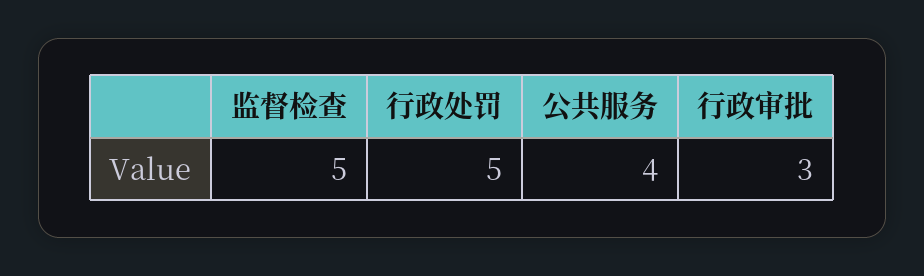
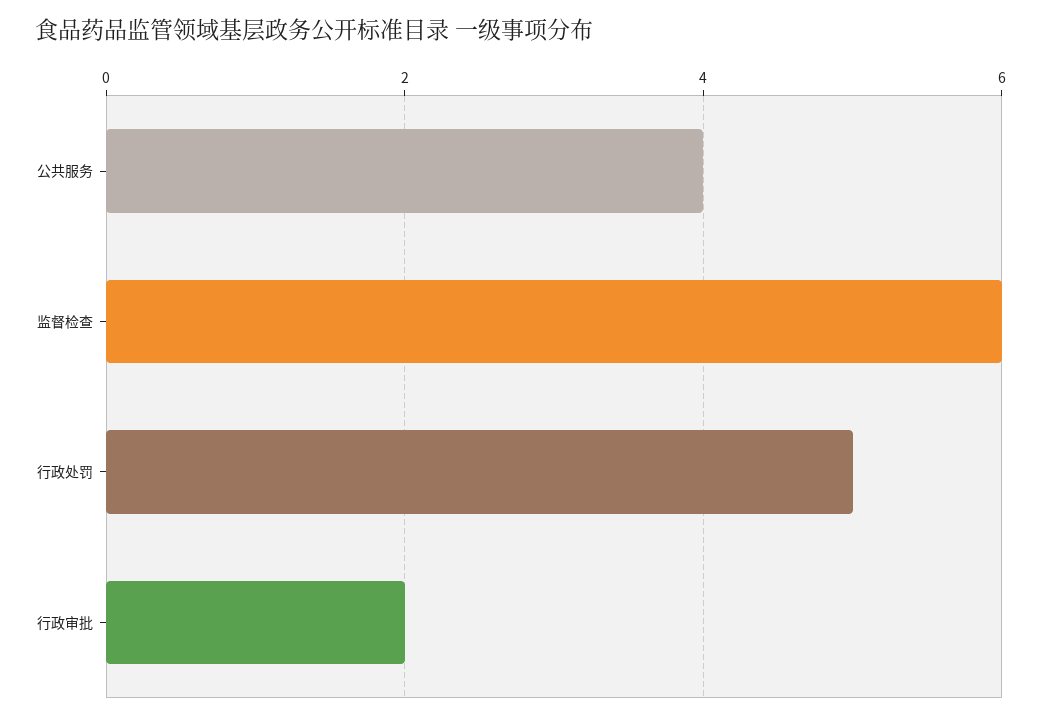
  {
-   "监督检查": 5,
+   "监督检查": 6,
    "行政处罚": 5,
    "公共服务": 4,
-   "行政审批": 3
+   "行政审批": 2
  }

